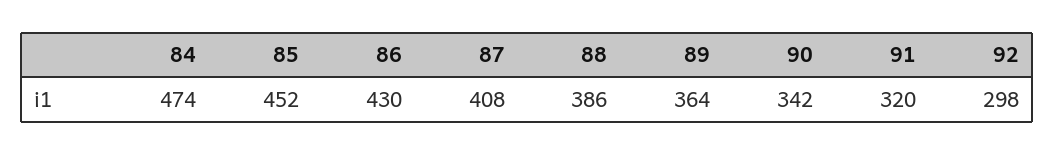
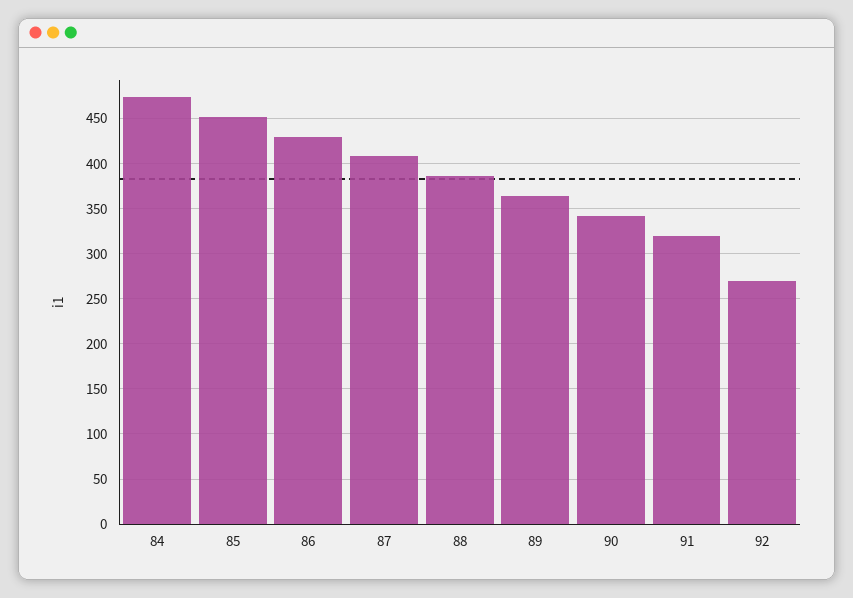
  {
    "84": 474,
    "85": 452,
    "86": 430,
    "87": 408,
    "88": 386,
    "89": 364,
    "90": 342,
    "91": 320,
-   "92": 298
+   "92": 270
  }

